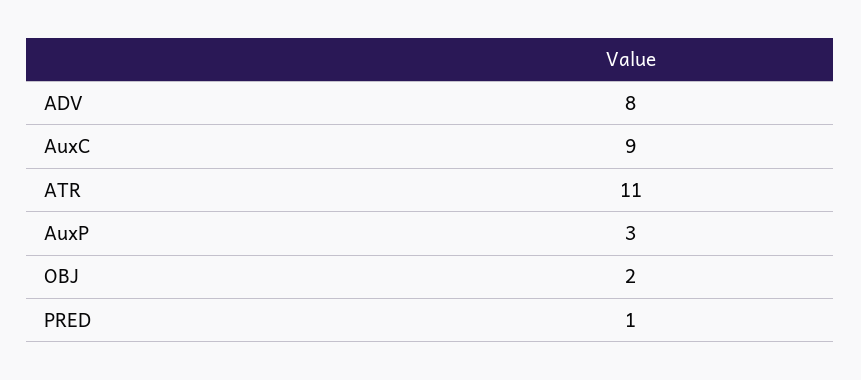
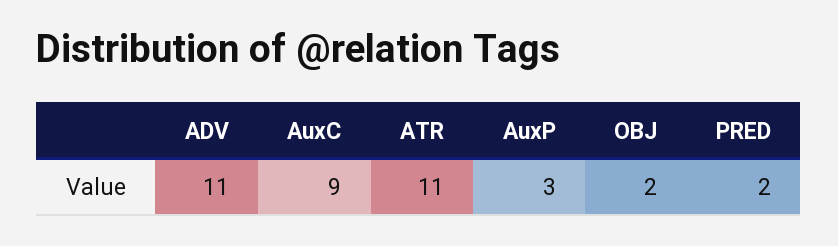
  {
-   "ADV": 8,
+   "ADV": 11,
    "AuxC": 9,
    "ATR": 11,
    "AuxP": 3,
    "OBJ": 2,
-   "PRED": 1
+   "PRED": 2
  }

